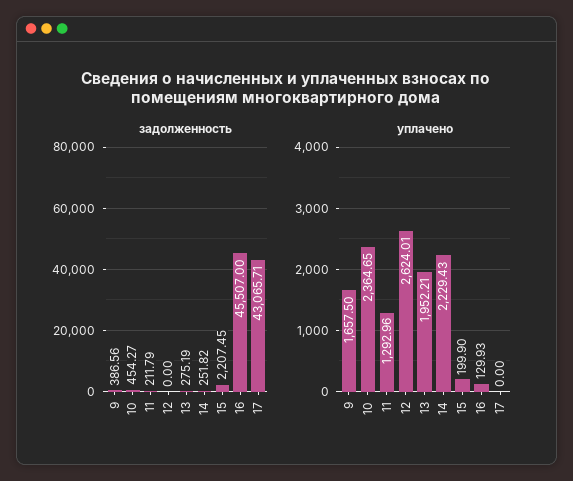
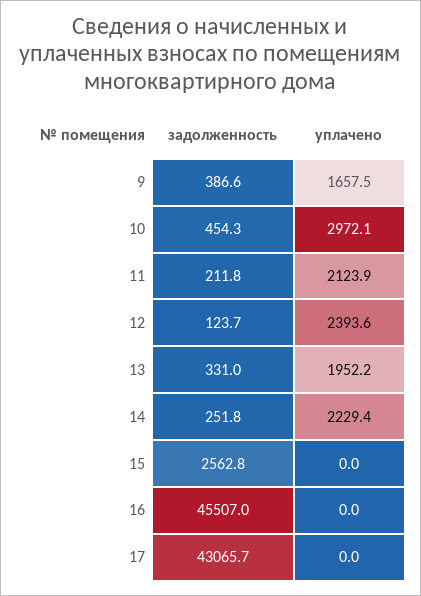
  {
    "задолженность": {
      "9": 386.56,
      "10": 454.27,
      "11": 211.79,
-     "12": 0,
+     "12": 123.7,
-     "13": 275.19,
+     "13": 331,
      "14": 251.82,
-     "15": 2207.45,
+     "15": 2562.8,
      "16": 45507,
      "17": 43065.71
    },
    "уплачено": {
      "9": 1657.5,
-     "10": 2364.65,
+     "10": 2972.1,
-     "11": 1292.96,
+     "11": 2123.9,
-     "12": 2624.01,
+     "12": 2393.6,
      "13": 1952.21,
      "14": 2229.43,
-     "15": 199.9,
+     "15": 0,
-     "16": 129.93,
+     "16": 0,
      "17": 0
    }
  }

